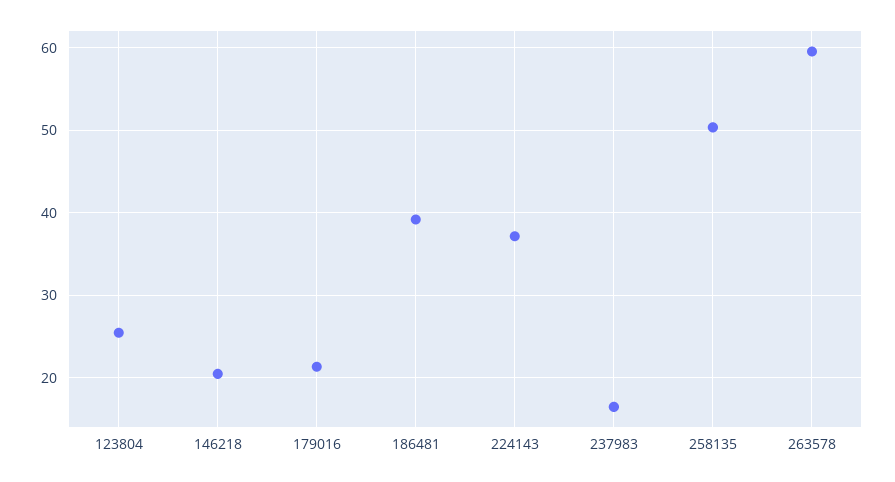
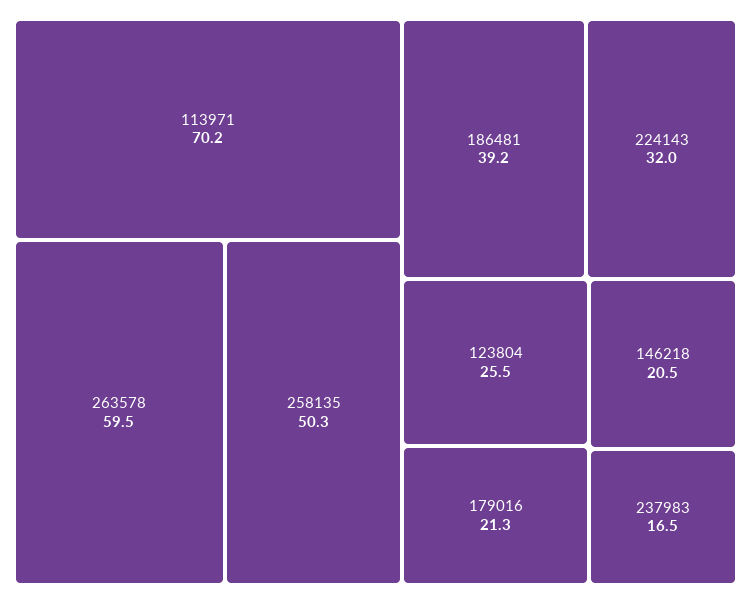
  {
    "123804": 25.5,
    "146218": 20.5,
    "179016": 21.3,
    "186481": 39.2,
-   "224143": 37,
+   "224143": 32,
    "237983": 16.5,
    "258135": 50.3,
-   "263578": 59.5
+   "263578": 59.5,
+   "113971": 70.2
  }

